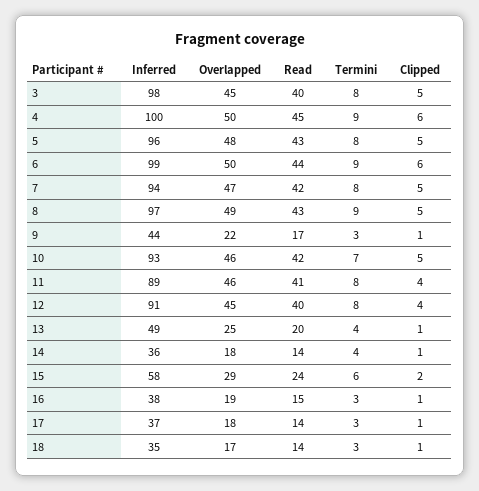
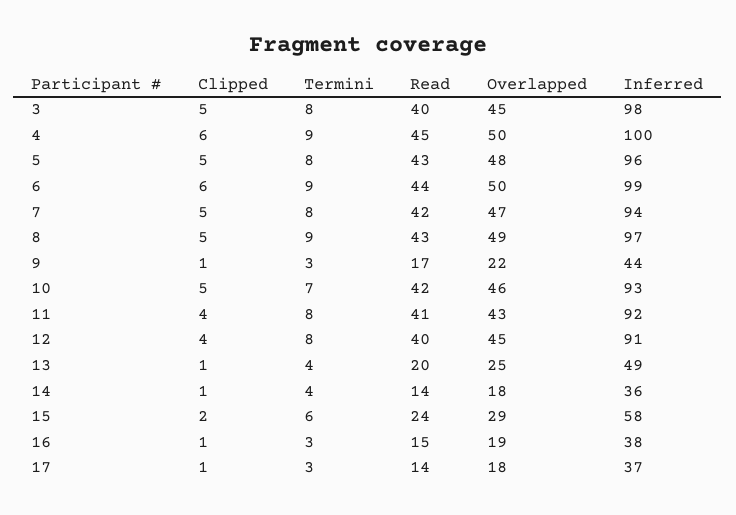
  {
    "Inferred": {
      "3": 98,
      "4": 100,
      "5": 96,
      "6": 99,
      "7": 94,
      "8": 97,
      "9": 44,
      "10": 93,
-     "11": 89,
+     "11": 92,
      "12": 91,
      "13": 49,
      "14": 36,
      "15": 58,
      "16": 38,
-     "17": 37,
+     "17": 37
-     "18": 35
    },
    "Overlapped": {
      "3": 45,
      "4": 50,
      "5": 48,
      "6": 50,
      "7": 47,
      "8": 49,
      "9": 22,
      "10": 46,
-     "11": 46,
+     "11": 43,
      "12": 45,
      "13": 25,
      "14": 18,
      "15": 29,
      "16": 19,
-     "17": 18,
+     "17": 18
-     "18": 17
    },
    "Read": {
      "3": 40,
      "4": 45,
      "5": 43,
      "6": 44,
      "7": 42,
      "8": 43,
      "9": 17,
      "10": 42,
      "11": 41,
      "12": 40,
      "13": 20,
      "14": 14,
      "15": 24,
      "16": 15,
-     "17": 14,
+     "17": 14
-     "18": 14
    },
    "Termini": {
      "3": 8,
      "4": 9,
      "5": 8,
      "6": 9,
      "7": 8,
      "8": 9,
      "9": 3,
      "10": 7,
      "11": 8,
      "12": 8,
      "13": 4,
      "14": 4,
      "15": 6,
      "16": 3,
-     "17": 3,
+     "17": 3
-     "18": 3
    },
    "Clipped": {
      "3": 5,
      "4": 6,
      "5": 5,
      "6": 6,
      "7": 5,
      "8": 5,
      "9": 1,
      "10": 5,
      "11": 4,
      "12": 4,
      "13": 1,
      "14": 1,
      "15": 2,
      "16": 1,
-     "17": 1,
+     "17": 1
-     "18": 1
    }
  }

